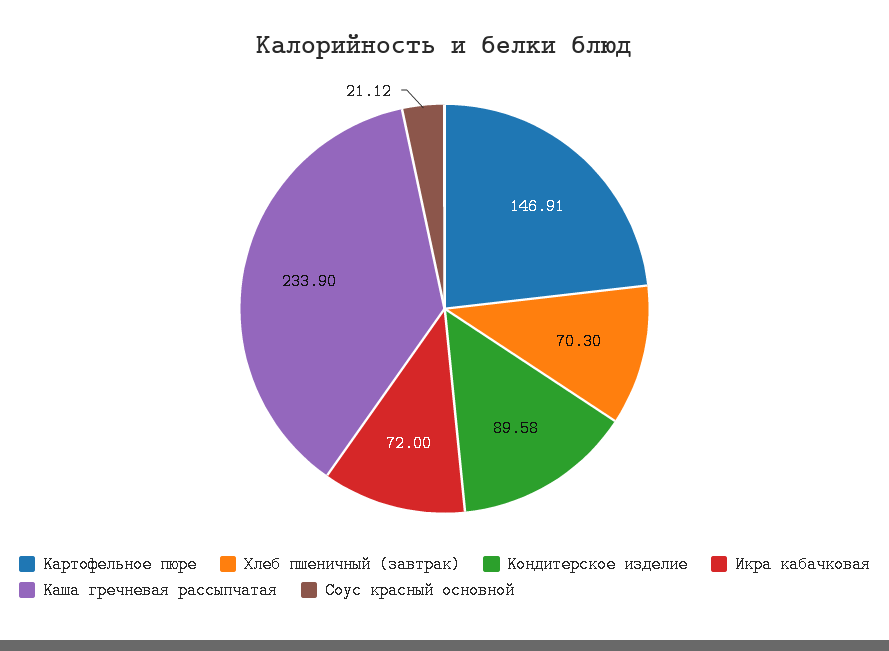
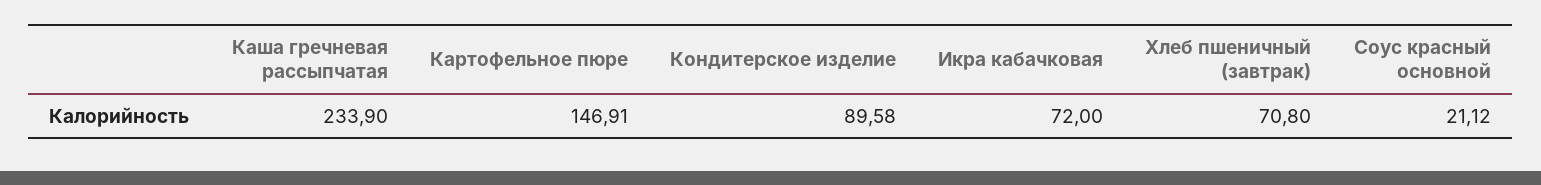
  {
    "Картофельное пюре": 146.91,
-   "Хлеб пшеничный (завтрак)": 70.3,
+   "Хлеб пшеничный (завтрак)": 70.8,
    "Кондитерское изделие": 89.58,
    "Икра кабачковая": 72,
    "Каша гречневая рассыпчатая": 233.9,
    "Соус красный основной": 21.12
  }

